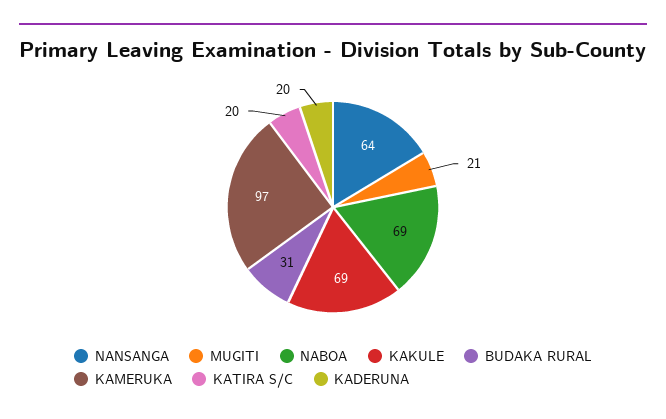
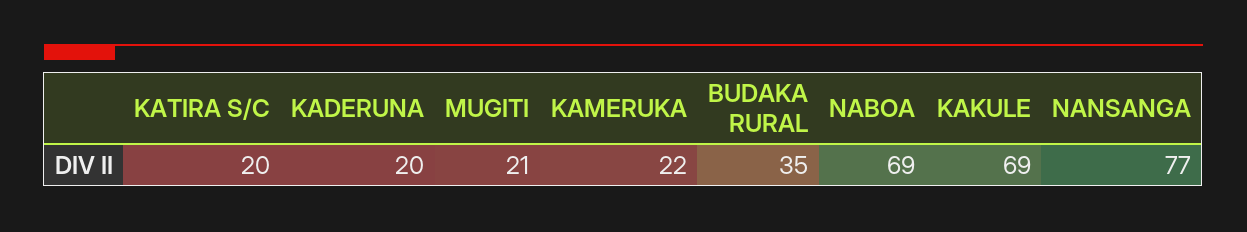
  {
-   "NANSANGA": 64,
+   "NANSANGA": 77,
    "MUGITI": 21,
    "NABOA": 69,
    "KAKULE": 69,
-   "BUDAKA RURAL": 31,
+   "BUDAKA RURAL": 35,
-   "KAMERUKA": 97,
+   "KAMERUKA": 22,
    "KATIRA S/C": 20,
    "KADERUNA": 20
  }

